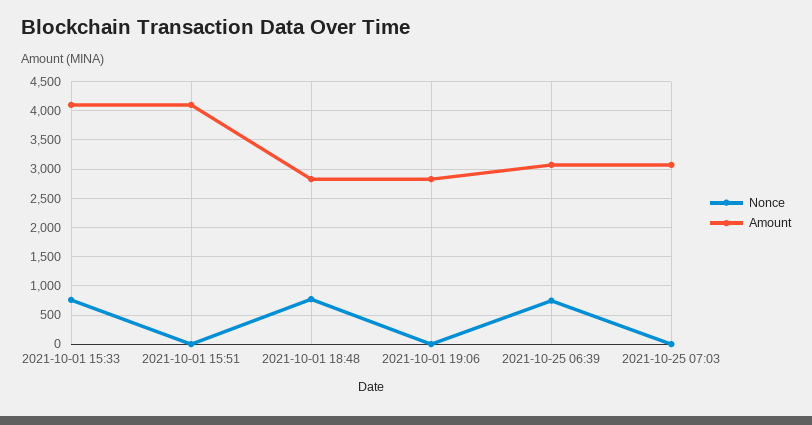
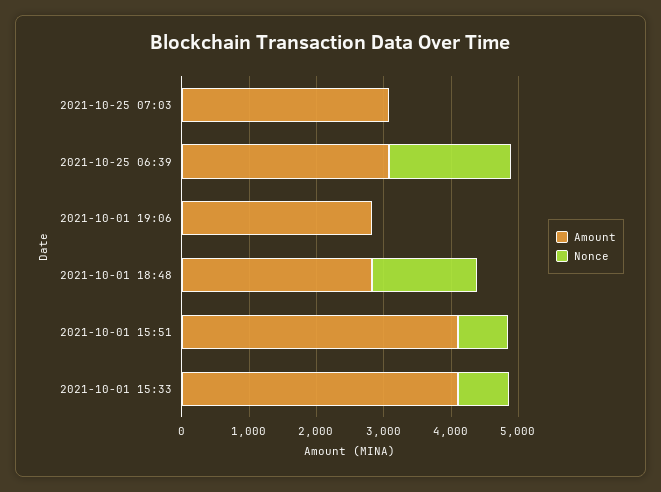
  {
    "Nonce": {
      "2021-10-01 15:33": 800,
-     "2021-10-01 15:51": 0,
+     "2021-10-01 15:51": 800,
-     "2021-10-01 18:48": 750,
+     "2021-10-01 18:48": 1600,
      "2021-10-01 19:06": 0,
-     "2021-10-25 06:39": 750,
+     "2021-10-25 06:39": 1800,
      "2021-10-25 07:03": 0
    },
    "Amount": {
      "2021-10-01 15:33": 4200,
      "2021-10-01 15:51": 4200,
      "2021-10-01 18:48": 2800,
      "2021-10-01 19:06": 2800,
      "2021-10-25 06:39": 3000,
      "2021-10-25 07:03": 3000
    }
  }

